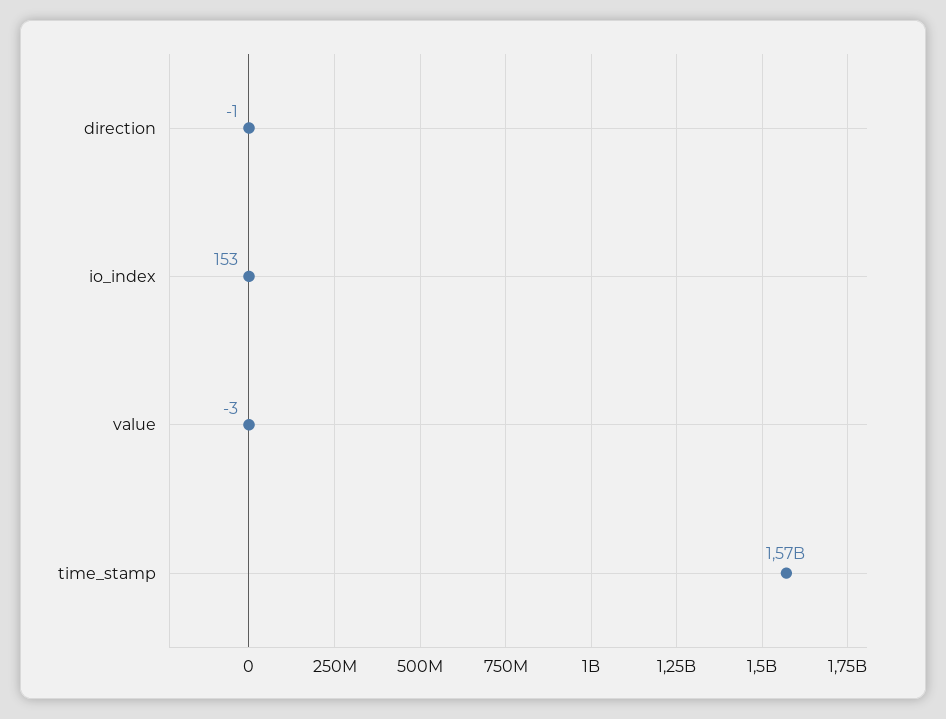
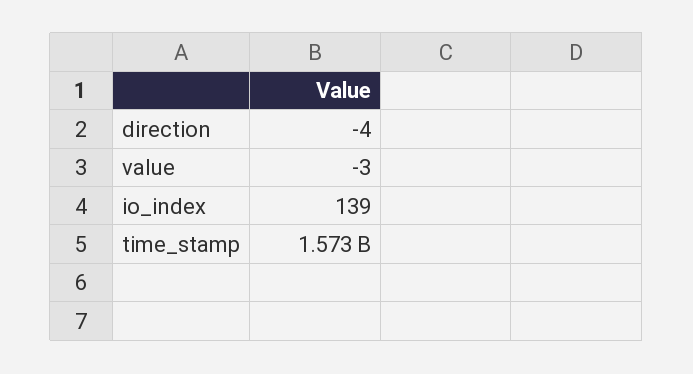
  {
-   "direction": -1,
+   "direction": -4,
-   "io_index": 153,
+   "io_index": 139,
    "value": -3,
    "time_stamp": 1573000000
  }

